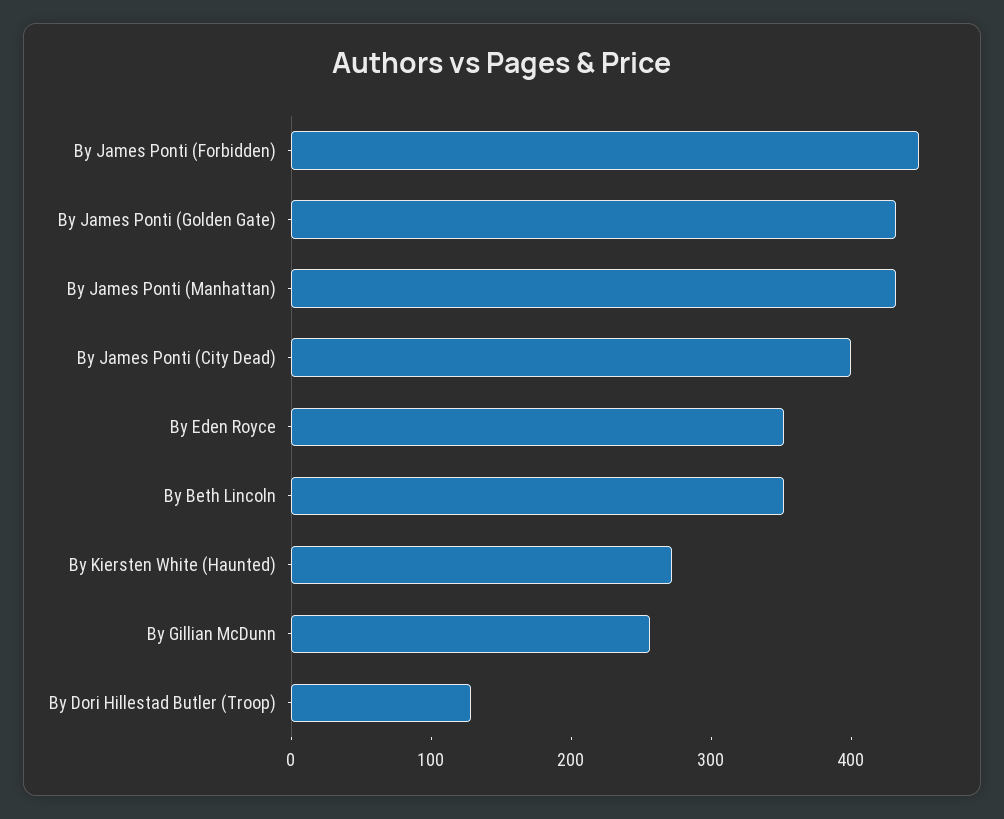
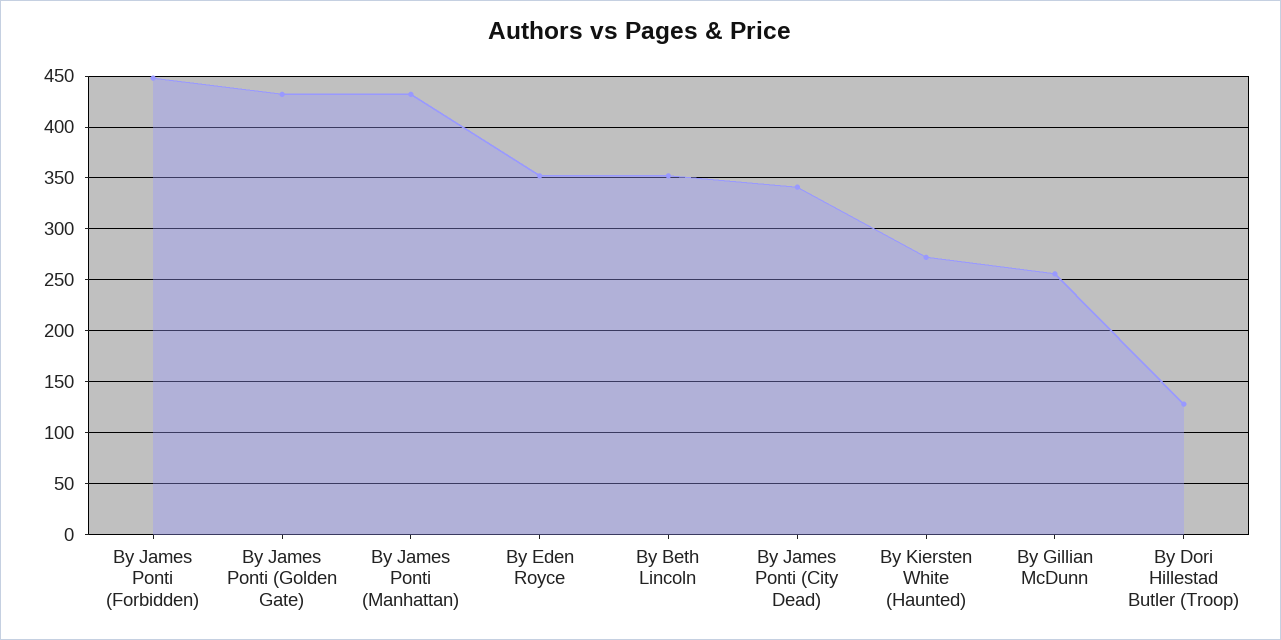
  {
    "By James Ponti (Forbidden)": 450,
    "By James Ponti (Golden Gate)": 430,
    "By James Ponti (Manhattan)": 430,
-   "By James Ponti (City Dead)": 400,
+   "By James Ponti (City Dead)": 340,
    "By Eden Royce": 350,
    "By Beth Lincoln": 350,
    "By Kiersten White (Haunted)": 270,
    "By Gillian McDunn": 260,
    "By Dori Hillestad Butler (Troop)": 130
  }

